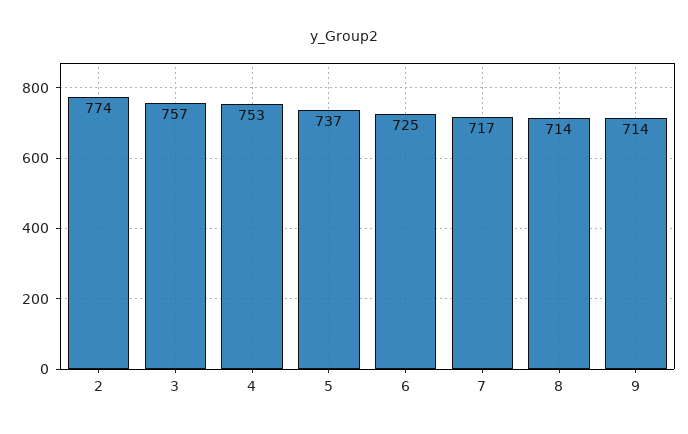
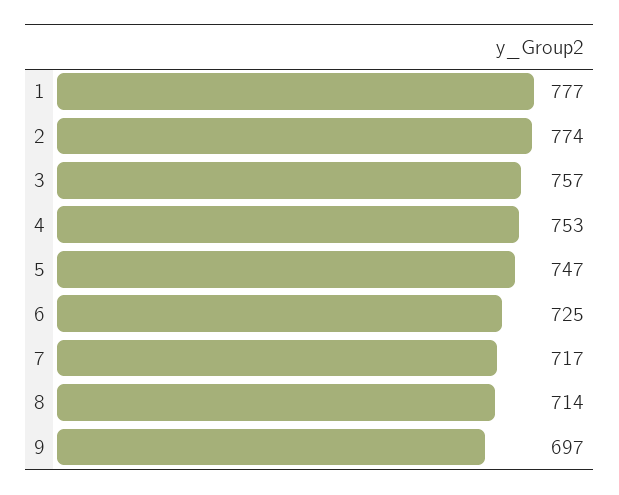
  {
    "2": 774,
    "3": 757,
    "4": 753,
-   "5": 737,
+   "5": 747,
    "6": 725,
    "7": 717,
    "8": 714,
-   "9": 714
+   "9": 697,
+   "1": 777
  }

